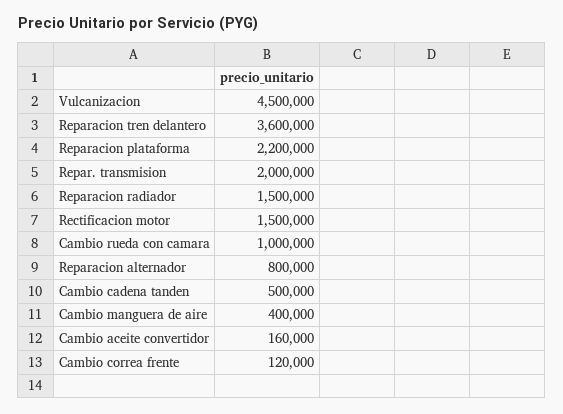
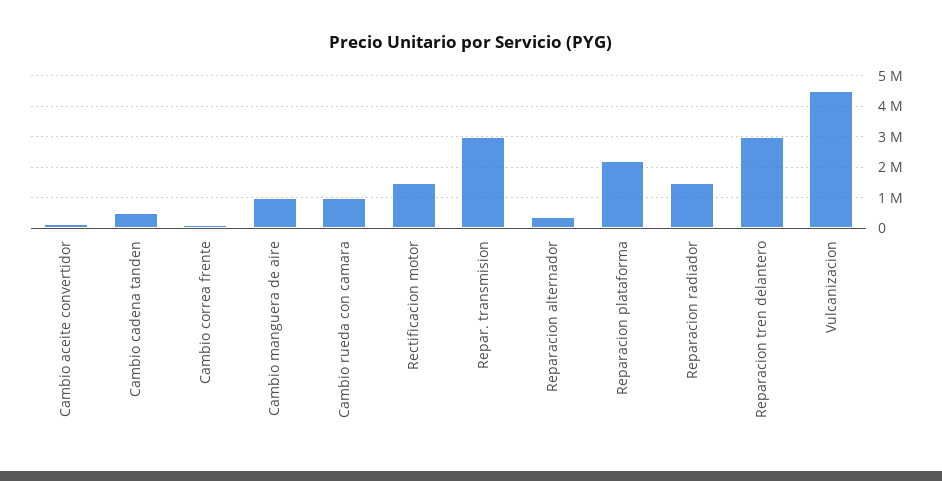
  {
    "Vulcanizacion": 4500000,
-   "Reparacion tren delantero": 3600000,
+   "Reparacion tren delantero": 3000000,
    "Reparacion plataforma": 2200000,
-   "Repar. transmision": 2000000,
+   "Repar. transmision": 3000000,
    "Reparacion radiador": 1500000,
    "Rectificacion motor": 1500000,
    "Cambio rueda con camara": 1000000,
-   "Reparacion alternador": 800000,
+   "Reparacion alternador": 400000,
    "Cambio cadena tanden": 500000,
-   "Cambio manguera de aire": 400000,
+   "Cambio manguera de aire": 1000000,
    "Cambio aceite convertidor": 160000,
    "Cambio correa frente": 120000
  }

